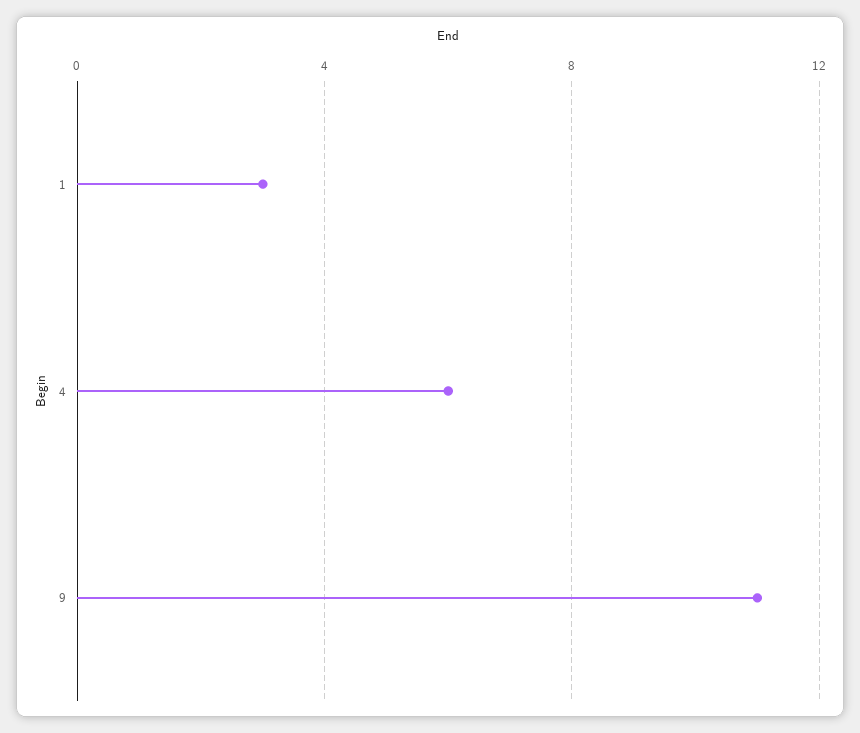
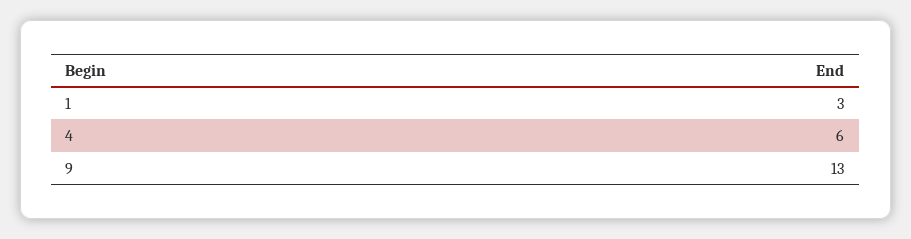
  {
    "1": 3,
    "4": 6,
-   "9": 11
+   "9": 13
  }

